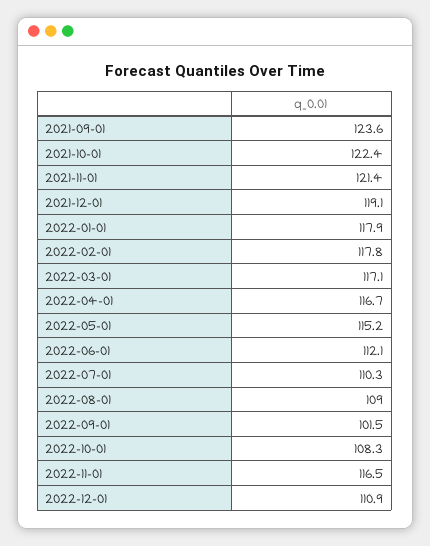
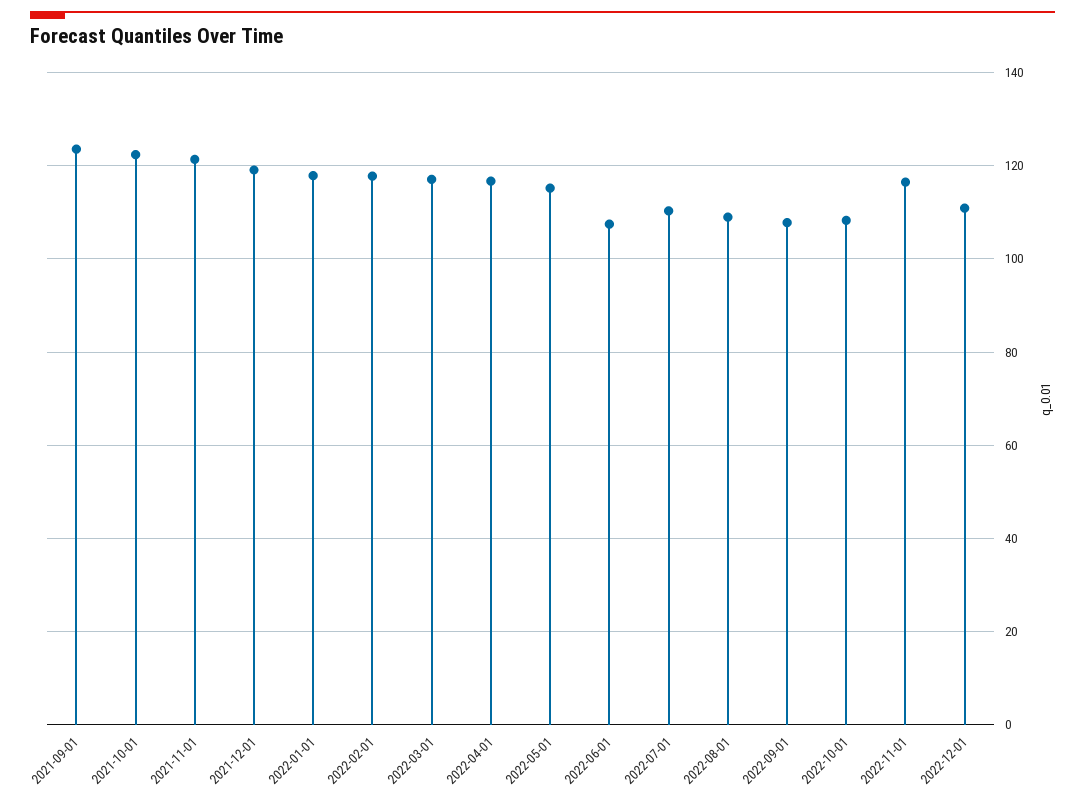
  {
    "2021-09-01": 123.6,
    "2021-10-01": 122.4,
    "2021-11-01": 121.4,
    "2021-12-01": 119.1,
    "2022-01-01": 117.9,
    "2022-02-01": 117.8,
    "2022-03-01": 117.1,
    "2022-04-01": 116.7,
    "2022-05-01": 115.2,
-   "2022-06-01": 112.1,
+   "2022-06-01": 108,
    "2022-07-01": 110.3,
    "2022-08-01": 109,
-   "2022-09-01": 101.5,
+   "2022-09-01": 108,
    "2022-10-01": 108.3,
    "2022-11-01": 116.5,
    "2022-12-01": 110.9
  }

